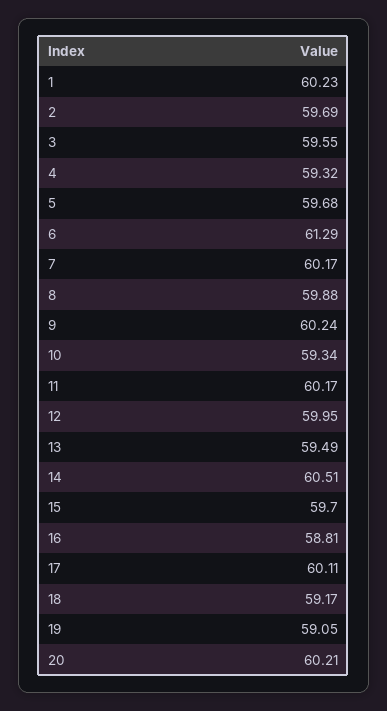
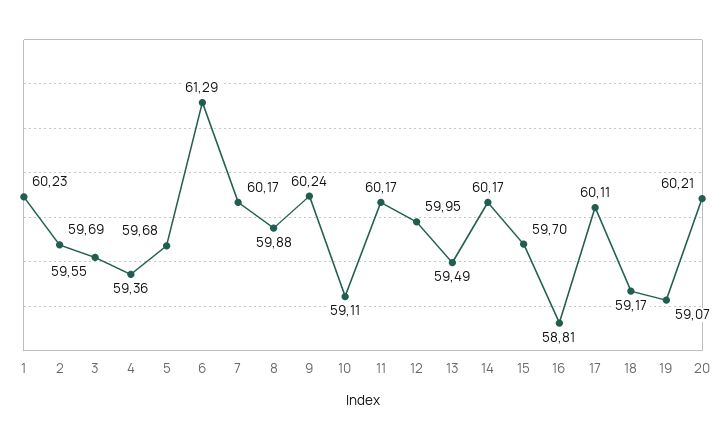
  {
    "1": 60.23,
    "2": 59.69,
    "3": 59.55,
-   "4": 59.32,
+   "4": 59.36,
    "5": 59.68,
    "6": 61.29,
    "7": 60.17,
    "8": 59.88,
    "9": 60.24,
-   "10": 59.34,
+   "10": 59.11,
    "11": 60.17,
    "12": 59.95,
    "13": 59.49,
-   "14": 60.51,
+   "14": 60.17,
    "15": 59.7,
    "16": 58.81,
    "17": 60.11,
    "18": 59.17,
-   "19": 59.05,
+   "19": 59.07,
    "20": 60.21
  }

